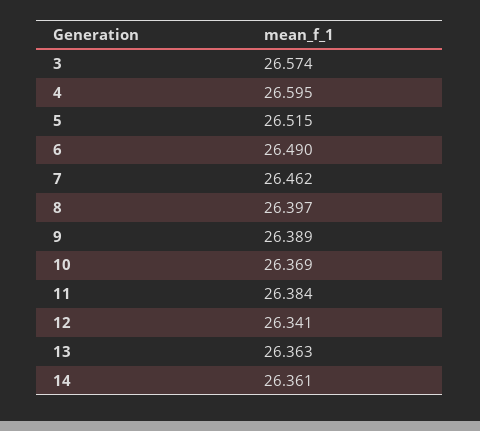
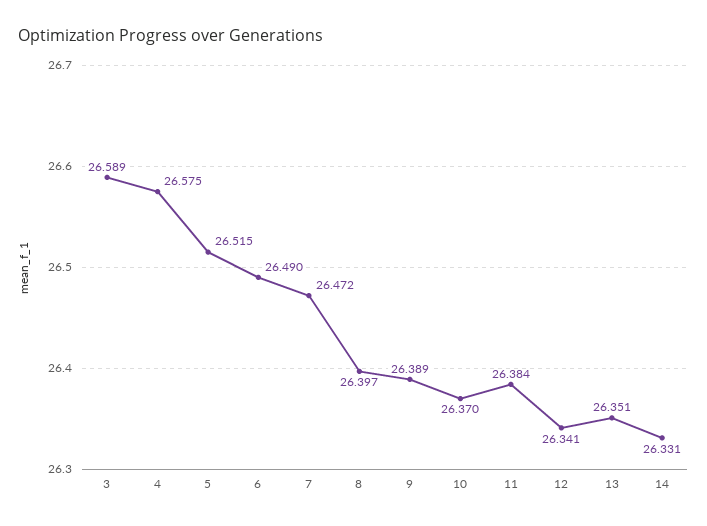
  {
-   "3": 26.574,
+   "3": 26.589,
-   "4": 26.595,
+   "4": 26.575,
    "5": 26.515,
    "6": 26.49,
-   "7": 26.462,
+   "7": 26.472,
    "8": 26.397,
    "9": 26.389,
-   "10": 26.369,
+   "10": 26.37,
    "11": 26.384,
    "12": 26.341,
-   "13": 26.363,
+   "13": 26.351,
-   "14": 26.361
+   "14": 26.331
  }

